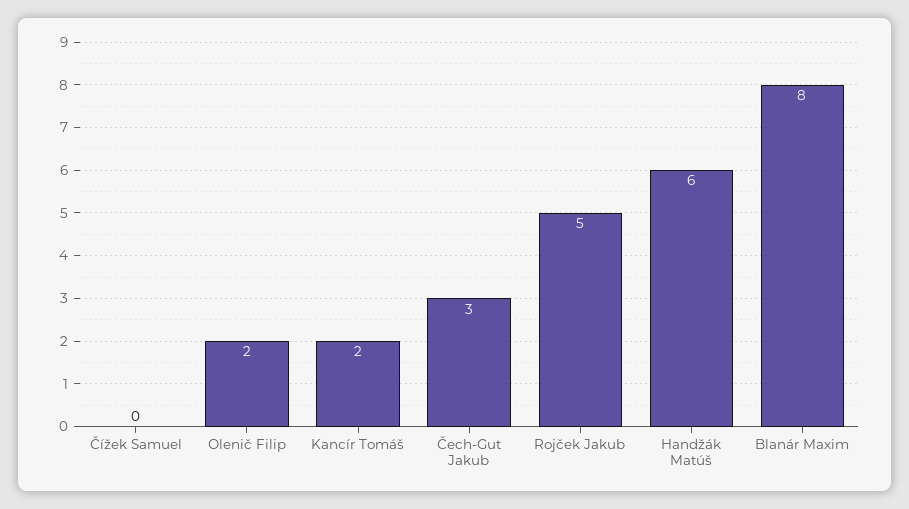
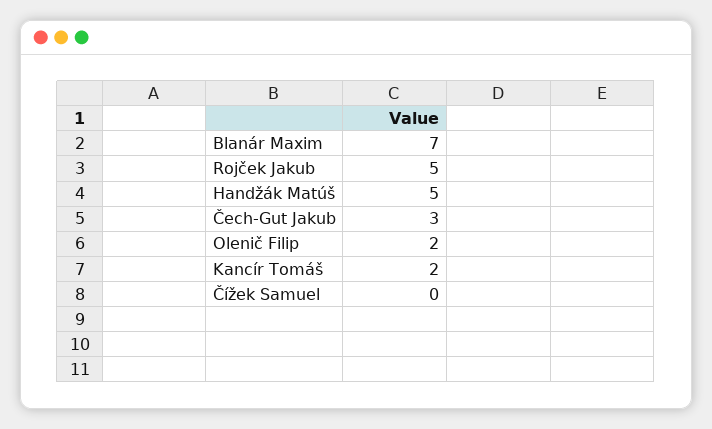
  {
    "Čížek Samuel": 0,
    "Olenič Filip": 2,
    "Kancír Tomáš": 2,
    "Čech-Gut Jakub": 3,
    "Rojček Jakub": 5,
-   "Handžák Matúš": 6,
+   "Handžák Matúš": 5,
-   "Blanár Maxim": 8
+   "Blanár Maxim": 7
  }

